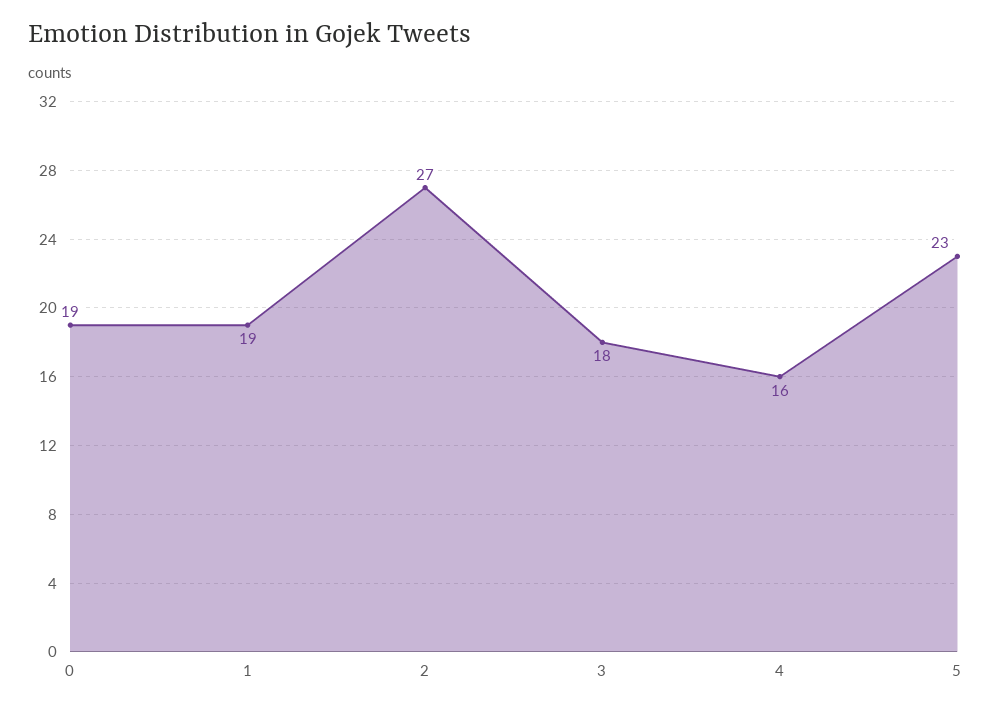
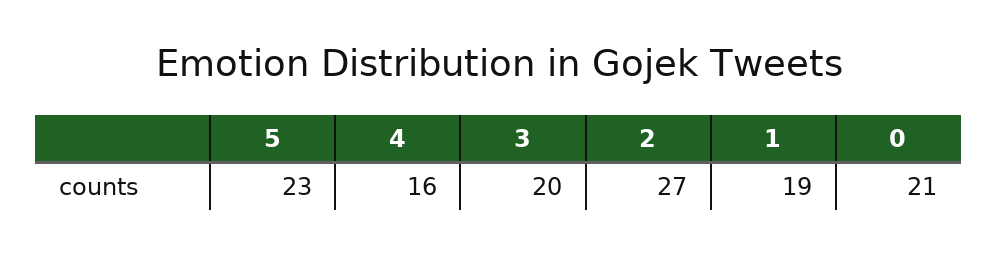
  {
-   "0": 19,
+   "0": 21,
    "1": 19,
    "2": 27,
-   "3": 18,
+   "3": 20,
    "4": 16,
    "5": 23
  }

